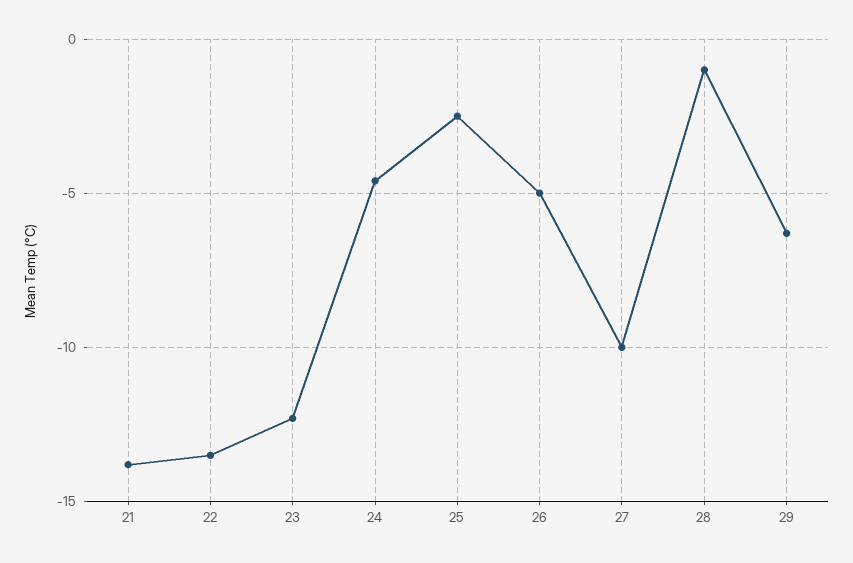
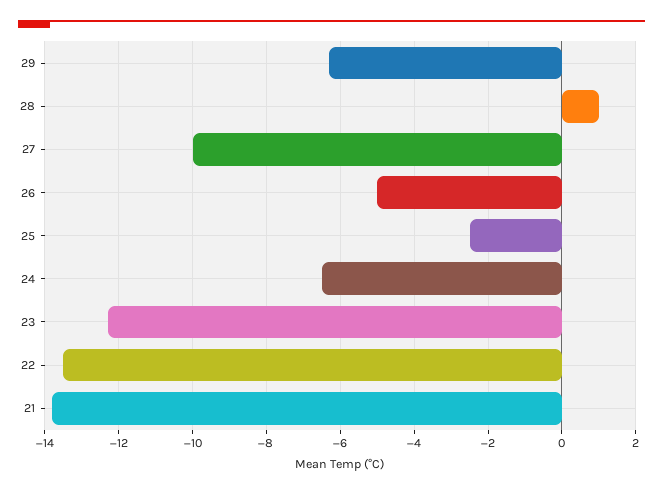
  {
    "21": -14,
    "22": -13.5,
    "23": -12.5,
-   "24": -4.5,
+   "24": -6.5,
    "25": -2.5,
    "26": -5,
    "27": -10,
-   "28": -1,
+   "28": 1,
    "29": -6.5
  }

